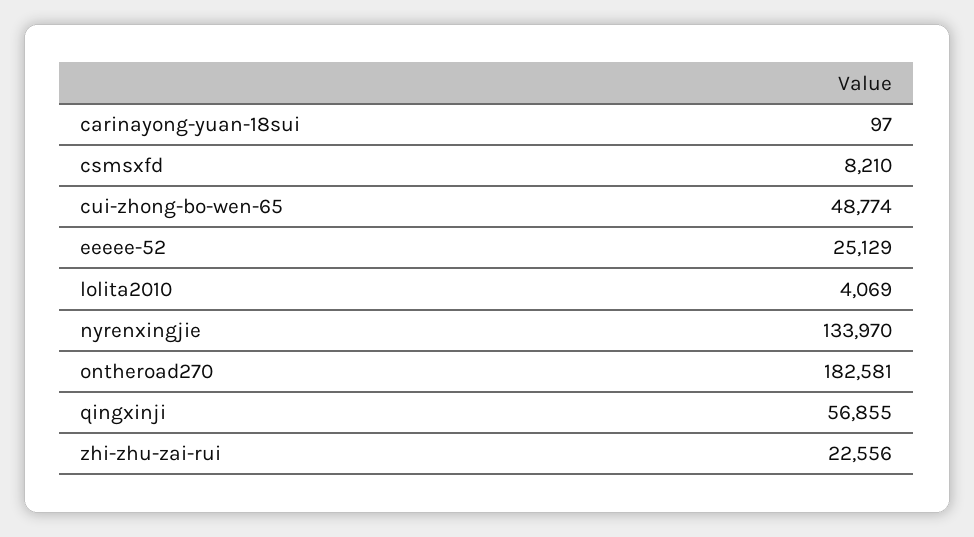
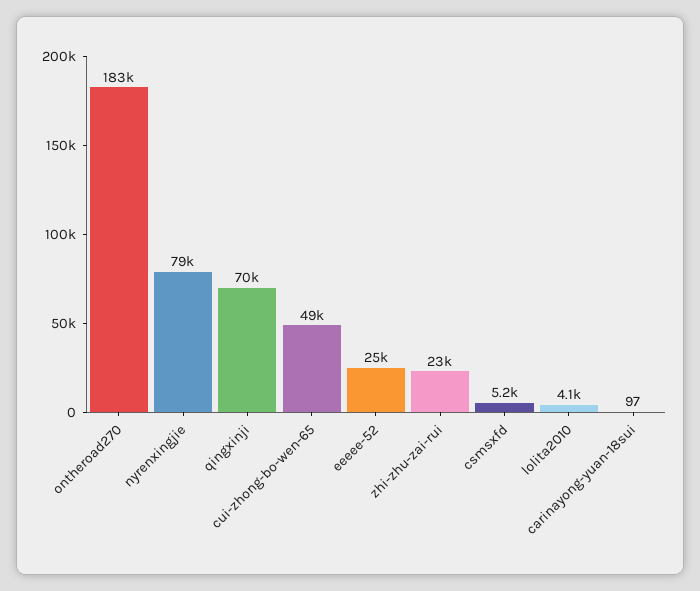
  {
    "carinayong-yuan-18sui": 97,
-   "csmsxfd": 8210,
+   "csmsxfd": 5200,
    "cui-zhong-bo-wen-65": 48774,
    "eeeee-52": 25129,
    "lolita2010": 4069,
-   "nyrenxingjie": 133970,
+   "nyrenxingjie": 79000,
    "ontheroad270": 182581,
-   "qingxinji": 56855,
+   "qingxinji": 70000,
    "zhi-zhu-zai-rui": 22556
  }

